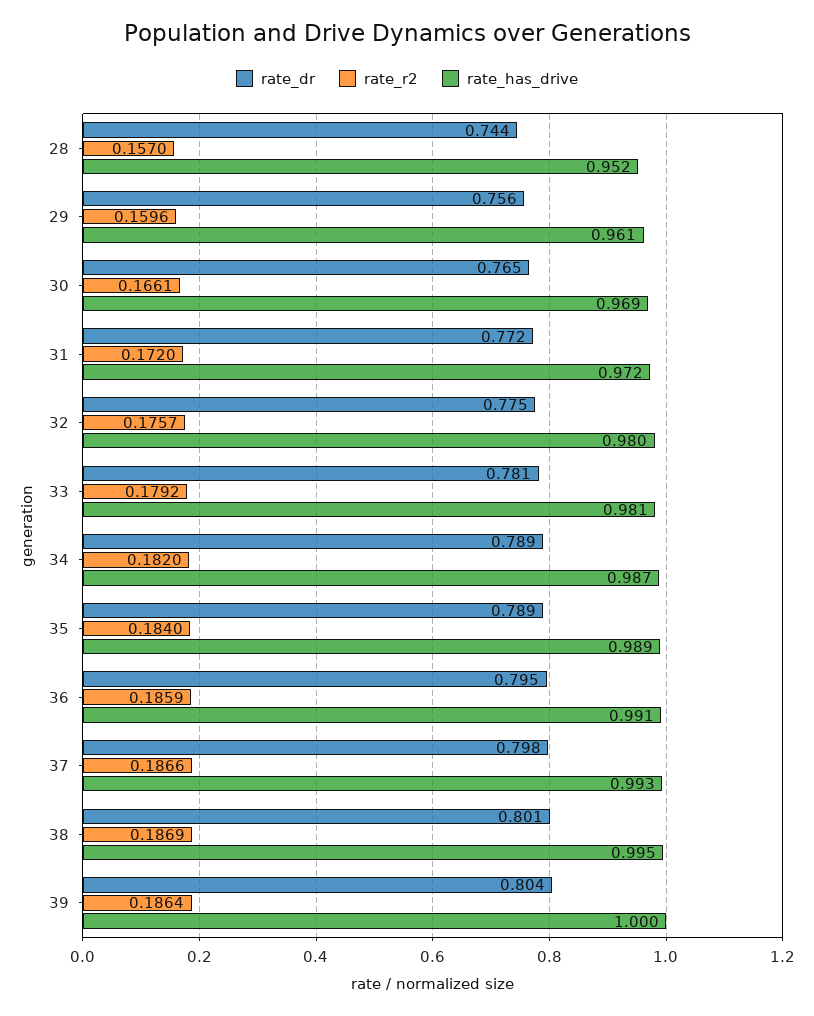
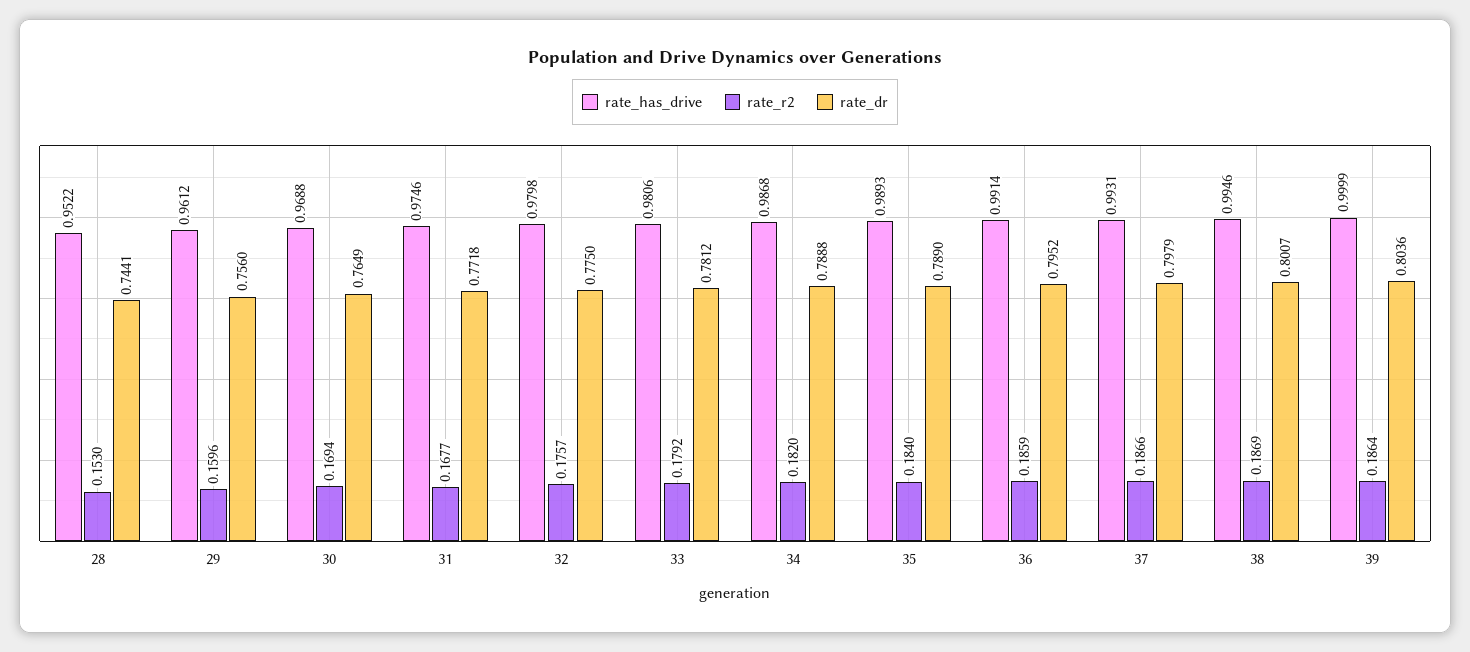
  {
    "rate_dr": {
      "28": 0.7441,
      "29": 0.756,
      "30": 0.7649,
      "31": 0.7718,
      "32": 0.775,
      "33": 0.7812,
      "34": 0.7888,
      "35": 0.789,
      "36": 0.7952,
      "37": 0.7979,
      "38": 0.8007,
      "39": 0.8036
    },
    "rate_r2": {
-     "28": 0.157,
+     "28": 0.153,
      "29": 0.1596,
-     "30": 0.1661,
+     "30": 0.1694,
-     "31": 0.172,
+     "31": 0.1677,
      "32": 0.1757,
      "33": 0.1792,
      "34": 0.182,
      "35": 0.184,
      "36": 0.1859,
      "37": 0.1866,
      "38": 0.1869,
      "39": 0.1864
    },
    "rate_has_drive": {
      "28": 0.9522,
      "29": 0.9612,
      "30": 0.9688,
-     "31": 0.972,
+     "31": 0.9746,
      "32": 0.9798,
      "33": 0.9806,
      "34": 0.9868,
      "35": 0.9893,
      "36": 0.9914,
      "37": 0.9931,
      "38": 0.9946,
      "39": 0.9999
    }
  }

